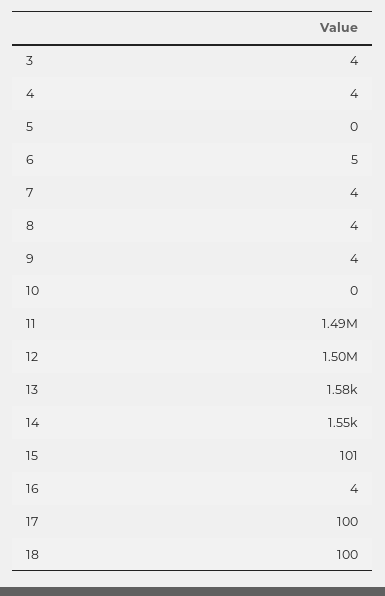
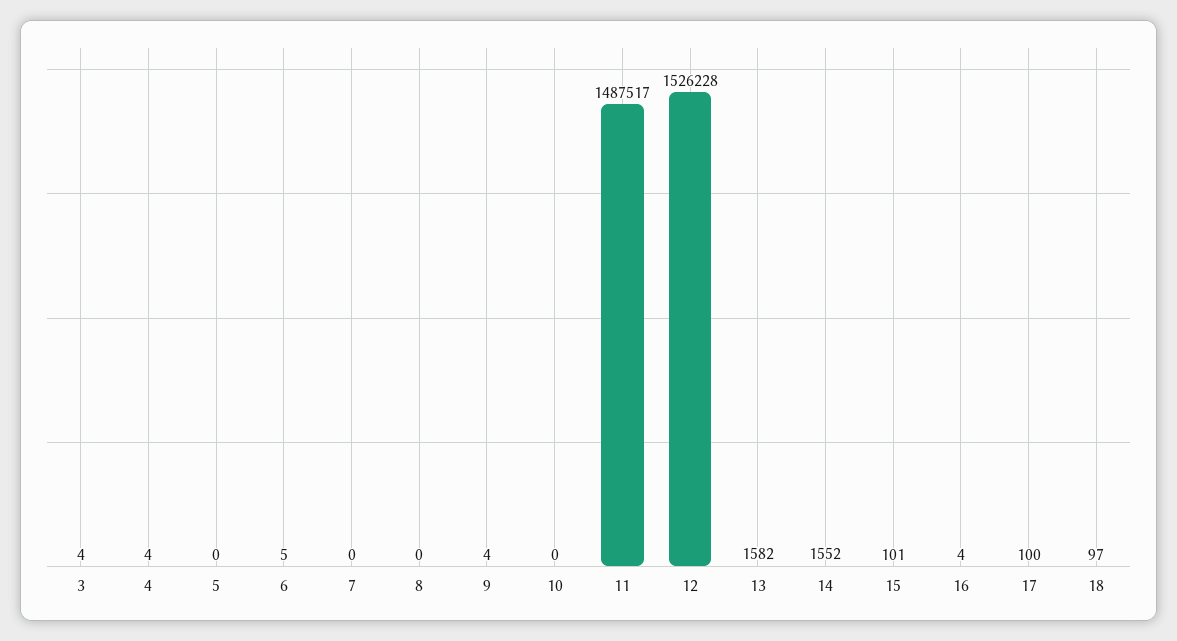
  {
    "3": 4,
    "4": 4,
    "5": 0,
    "6": 5,
-   "7": 4,
+   "7": 0,
-   "8": 4,
+   "8": 0,
    "9": 4,
    "10": 0,
    "11": 1487517,
-   "12": 1500000,
+   "12": 1526228,
    "13": 1582,
    "14": 1552,
    "15": 101,
    "16": 4,
    "17": 100,
-   "18": 100
+   "18": 97
  }

